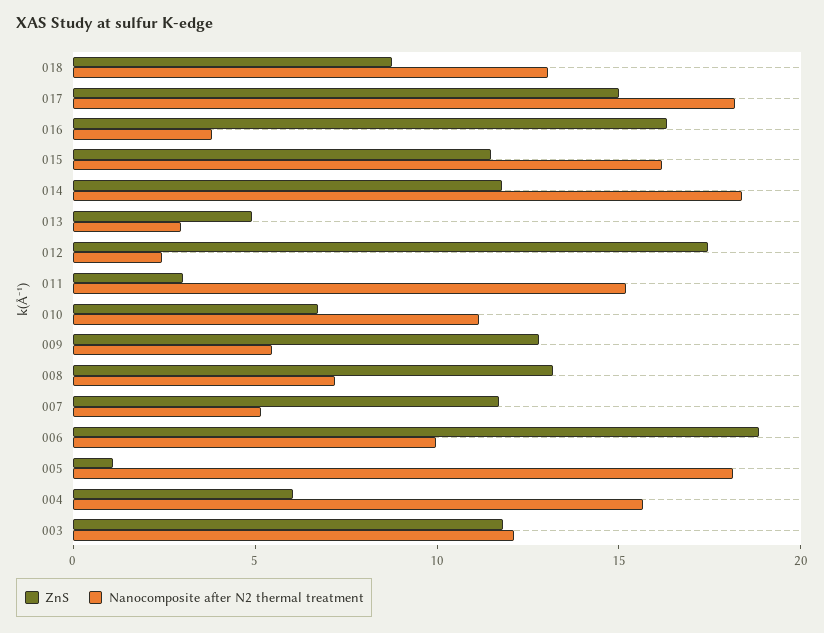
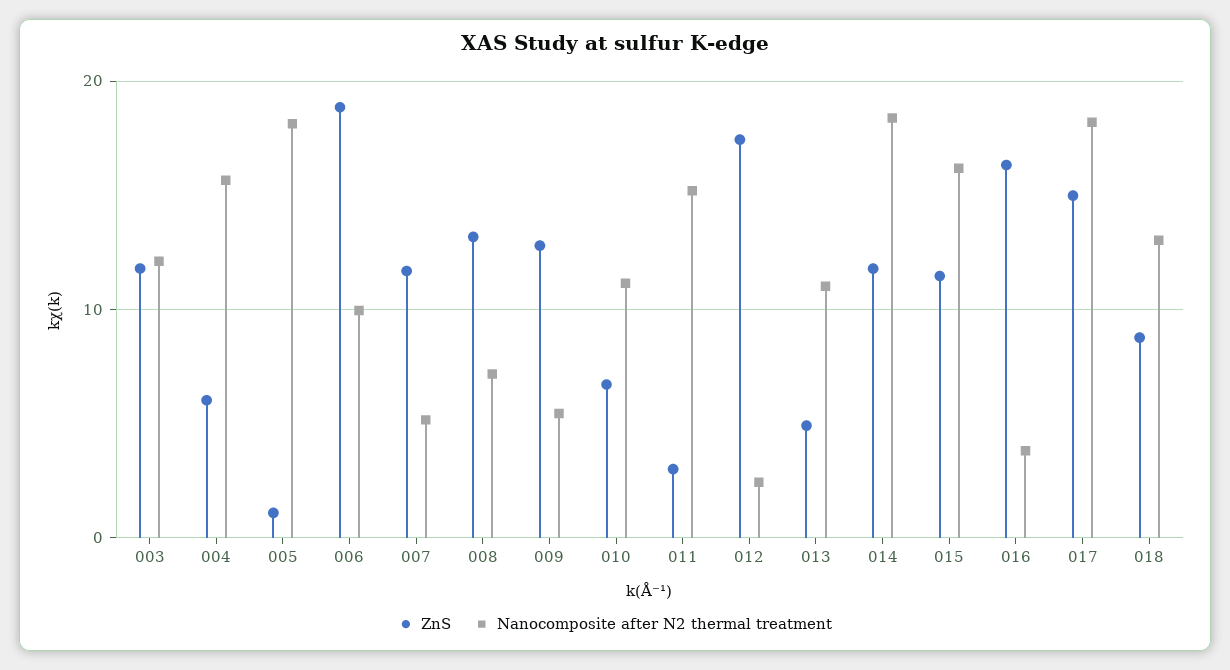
  {
    "ZnS": {
      "018": 9,
      "017": 15,
      "016": 16,
      "015": 11,
      "014": 12,
      "013": 5,
      "012": 17,
      "011": 3,
      "010": 7,
      "009": 13,
      "008": 13,
      "007": 12,
      "006": 19,
      "005": 1,
      "004": 6,
      "003": 12
    },
    "Nanocomposite after N2 thermal treatment": {
      "018": 13,
      "017": 18,
      "016": 4,
      "015": 16,
      "014": 18,
-     "013": 3,
+     "013": 11,
      "012": 2,
      "011": 15,
      "010": 11,
      "009": 5,
      "008": 7,
      "007": 5,
      "006": 10,
      "005": 18,
      "004": 16,
      "003": 12
    }
  }

